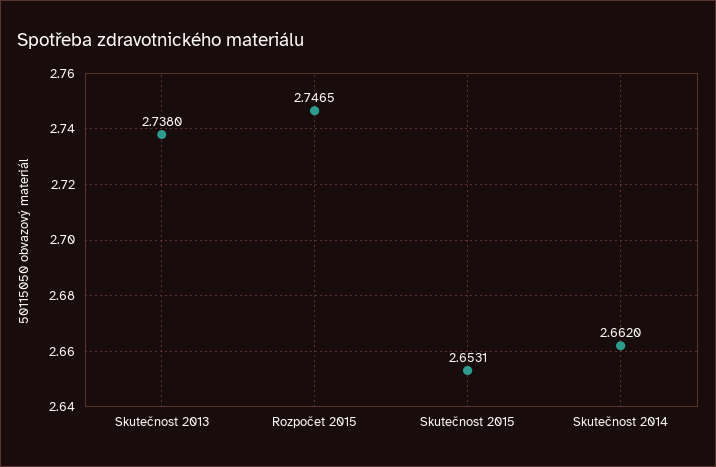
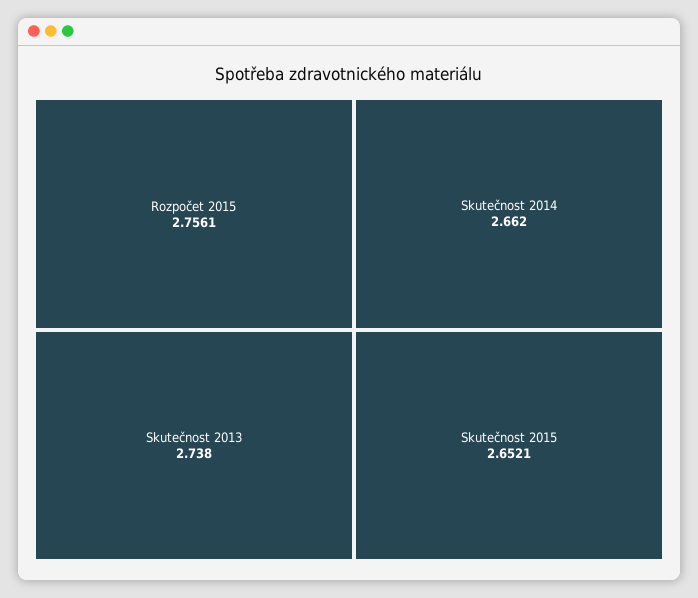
  {
    "Skutečnost 2013": 2.738,
-   "Rozpočet 2015": 2.7465,
+   "Rozpočet 2015": 2.7561,
-   "Skutečnost 2015": 2.6531,
+   "Skutečnost 2015": 2.6521,
    "Skutečnost 2014": 2.662
  }

